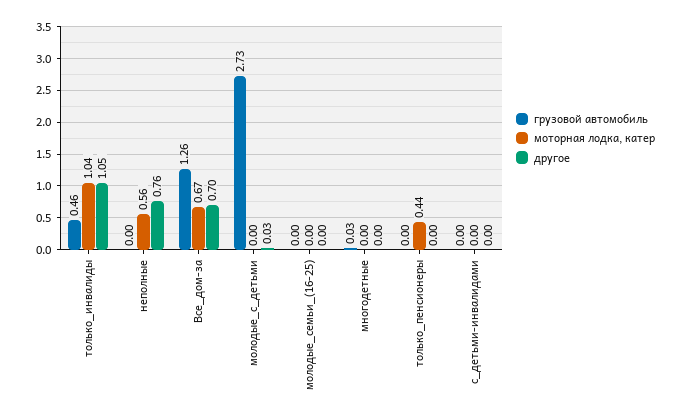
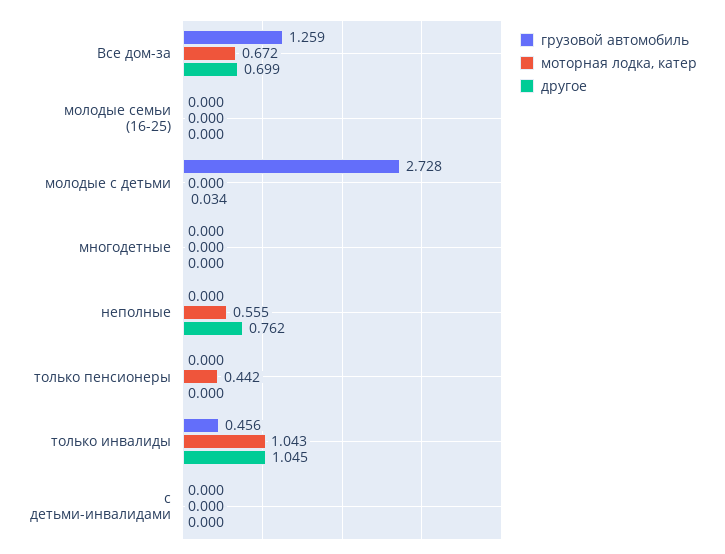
  {
    "грузовой автомобиль": {
      "только_инвалиды": 0.456,
      "неполные": 0,
      "Все_дом-за": 1.259,
      "молодые_с_детьми": 2.728,
      "молодые_семьи_(16-25)": 0,
-     "многодетные": 0.03,
+     "многодетные": 0,
      "только_пенсионеры": 0,
      "с_детьми-инвалидами": 0
    },
    "моторная лодка, катер": {
      "только_инвалиды": 1.043,
      "неполные": 0.555,
      "Все_дом-за": 0.672,
      "молодые_с_детьми": 0,
      "молодые_семьи_(16-25)": 0,
      "многодетные": 0,
      "только_пенсионеры": 0.442,
      "с_детьми-инвалидами": 0
    },
    "другое": {
      "только_инвалиды": 1.045,
      "неполные": 0.762,
      "Все_дом-за": 0.699,
      "молодые_с_детьми": 0.034,
      "молодые_семьи_(16-25)": 0,
      "многодетные": 0,
      "только_пенсионеры": 0,
      "с_детьми-инвалидами": 0
    }
  }

